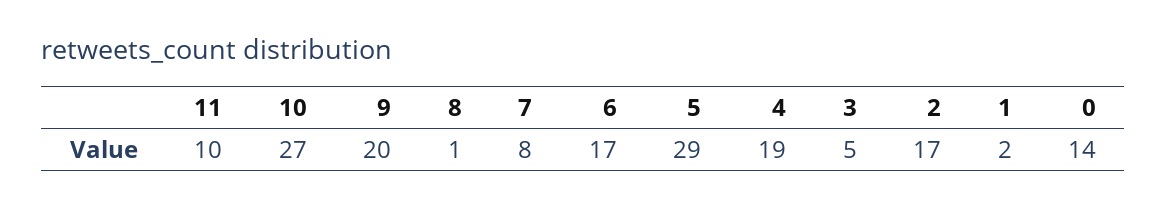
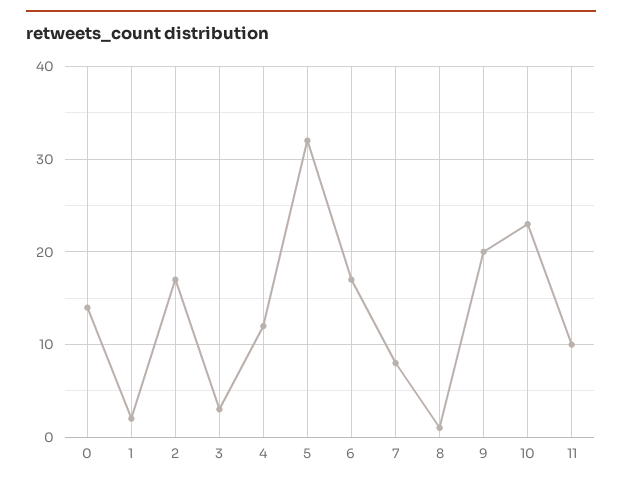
  {
    "11": 10,
-   "10": 27,
+   "10": 23,
    "9": 20,
    "8": 1,
    "7": 8,
    "6": 17,
-   "5": 29,
+   "5": 32,
-   "4": 19,
+   "4": 12,
-   "3": 5,
+   "3": 3,
    "2": 17,
    "1": 2,
    "0": 14
  }

